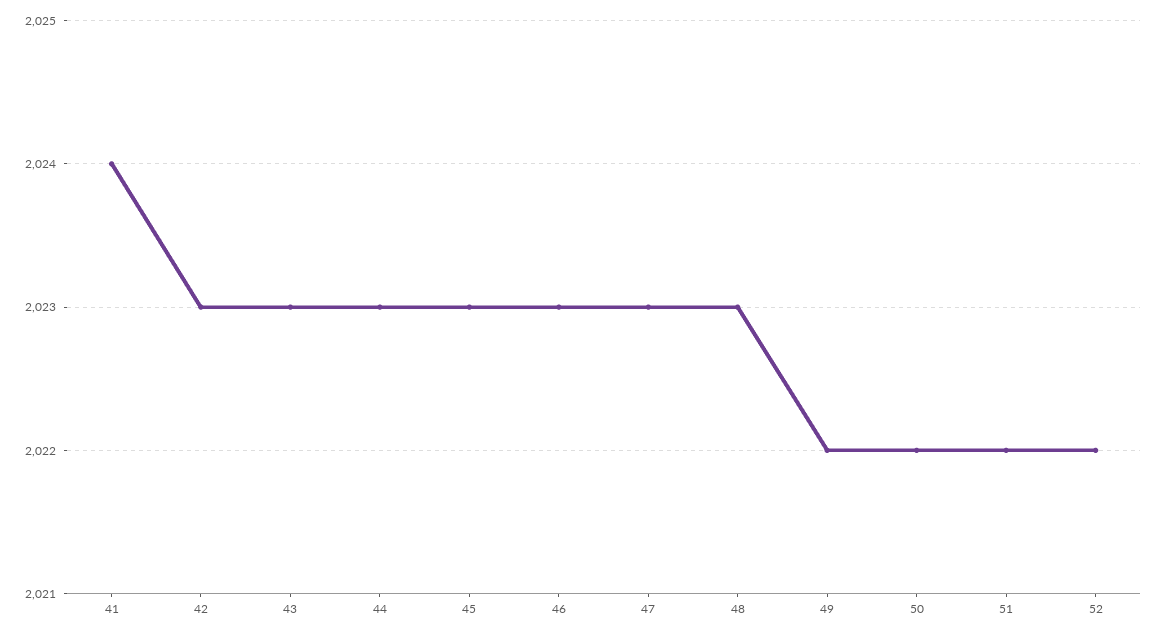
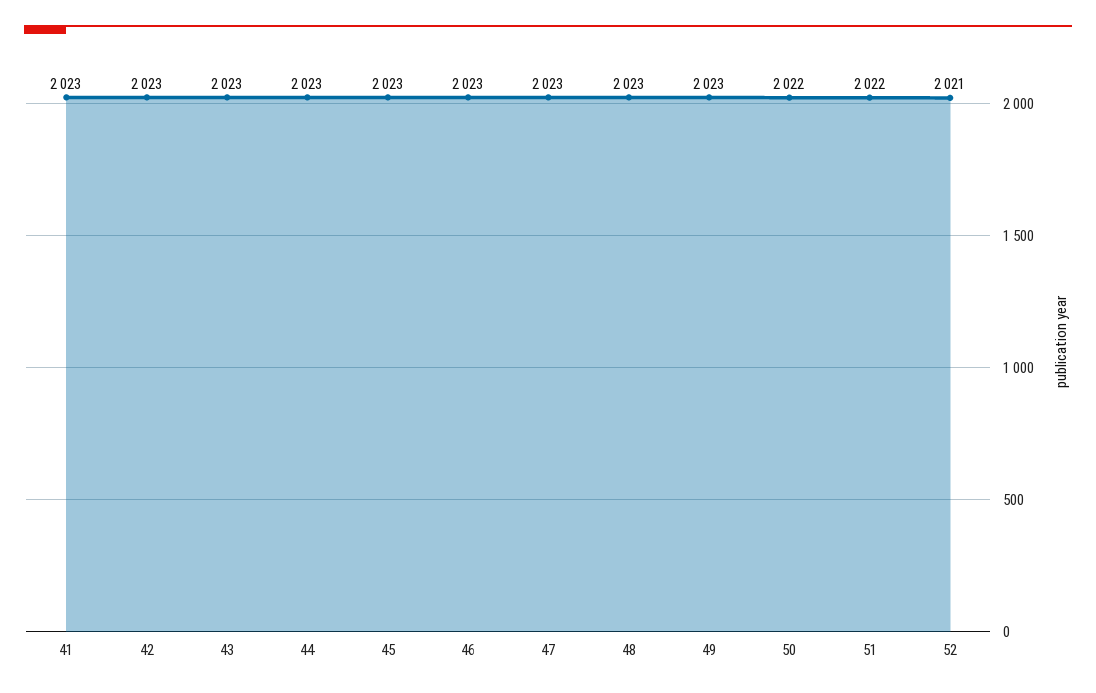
  {
-   "41": 2024,
+   "41": 2023,
    "42": 2023,
    "43": 2023,
    "44": 2023,
    "45": 2023,
    "46": 2023,
    "47": 2023,
    "48": 2023,
-   "49": 2022,
+   "49": 2023,
    "50": 2022,
    "51": 2022,
-   "52": 2022
+   "52": 2021
  }

